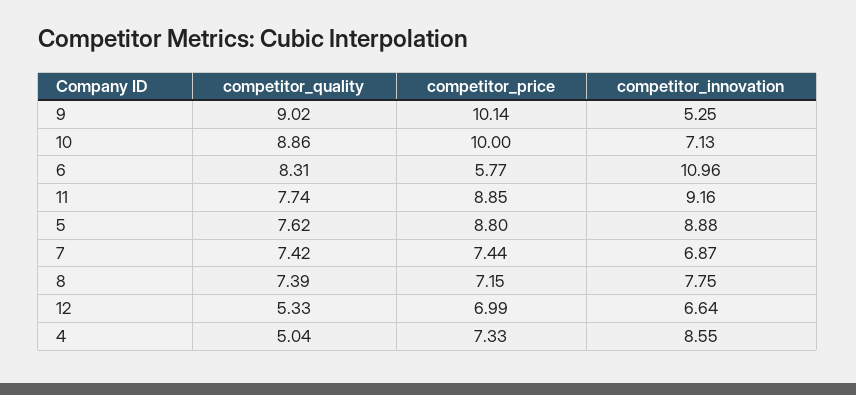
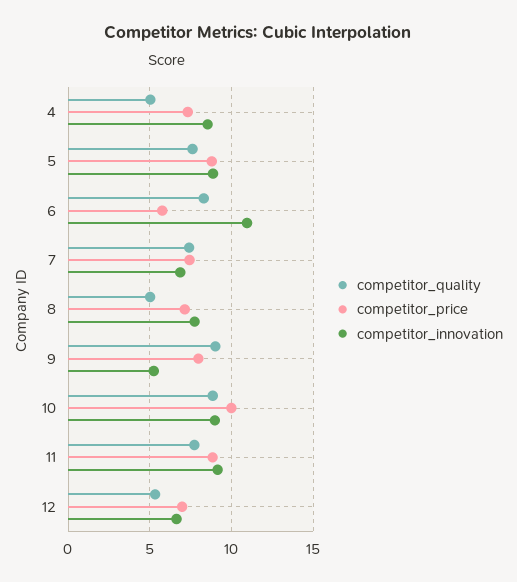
  {
    "competitor_quality": {
      "9": 9.02,
      "10": 8.86,
      "6": 8.31,
      "11": 7.74,
      "5": 7.62,
      "7": 7.42,
-     "8": 7.39,
+     "8": 5,
      "12": 5.33,
      "4": 5.04
    },
    "competitor_price": {
-     "9": 10.14,
+     "9": 8,
      "10": 10,
      "6": 5.77,
      "11": 8.85,
      "5": 8.8,
      "7": 7.44,
      "8": 7.15,
      "12": 6.99,
      "4": 7.33
    },
    "competitor_innovation": {
      "9": 5.25,
-     "10": 7.13,
+     "10": 9,
      "6": 10.96,
      "11": 9.16,
      "5": 8.88,
      "7": 6.87,
      "8": 7.75,
      "12": 6.64,
      "4": 8.55
    }
  }

